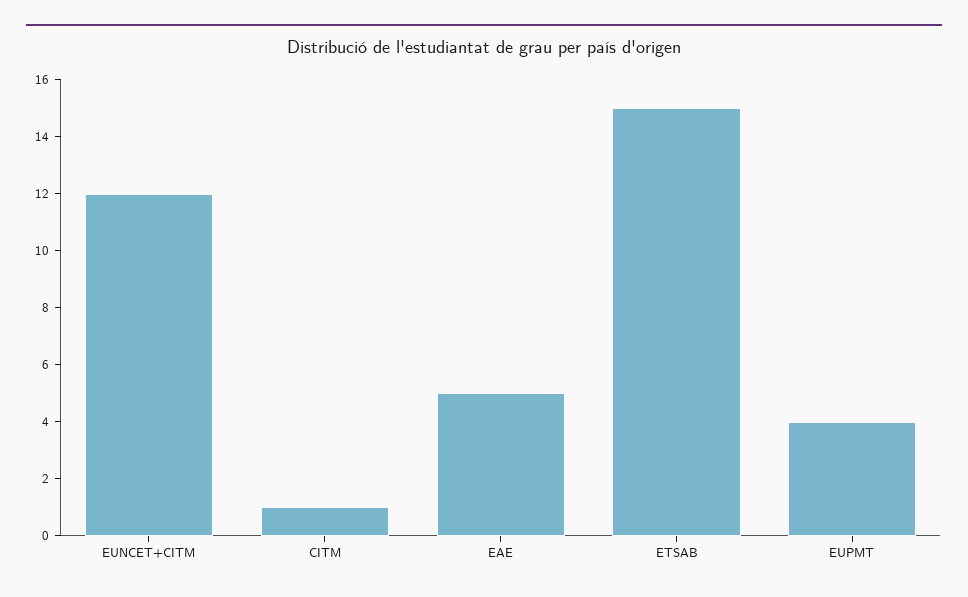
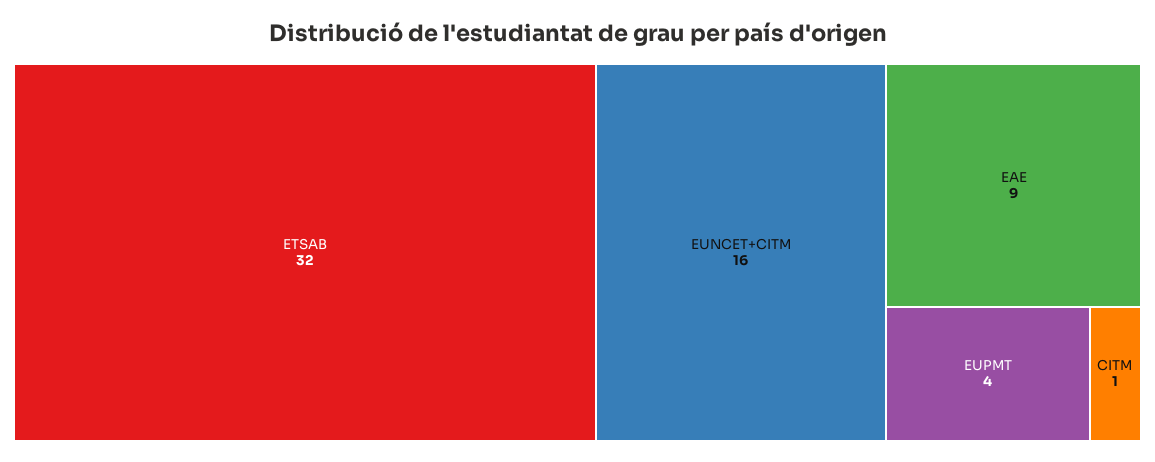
  {
-   "EUNCET+CITM": 12,
+   "EUNCET+CITM": 16,
    "CITM": 1,
-   "EAE": 5,
+   "EAE": 9,
-   "ETSAB": 15,
+   "ETSAB": 32,
    "EUPMT": 4
  }

